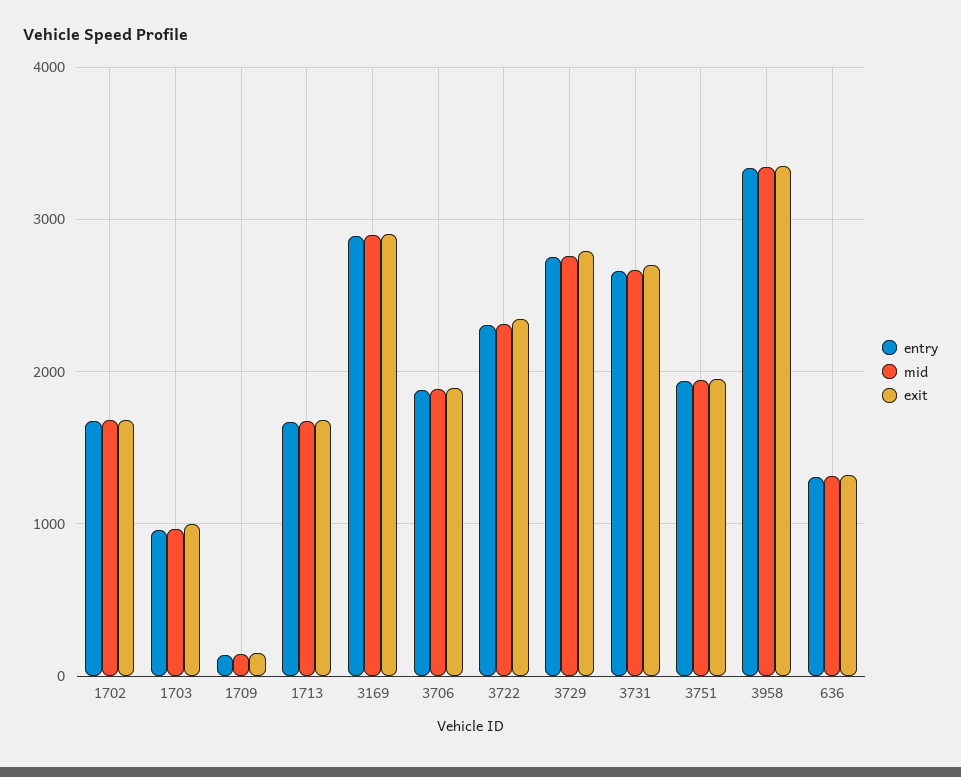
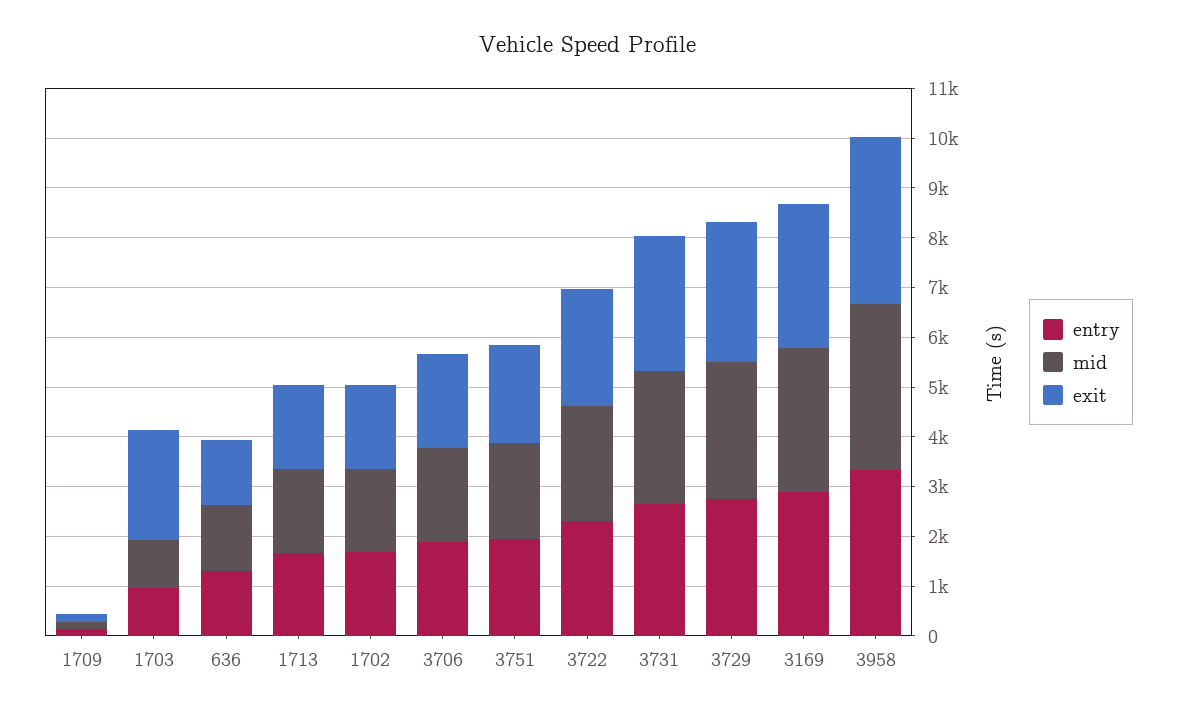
  {
    "entry": {
      "1702": 1700,
      "1703": 1000,
      "1709": 100,
      "1713": 1700,
      "3169": 2900,
      "3706": 1900,
      "3722": 2300,
      "3729": 2800,
      "3731": 2700,
      "3751": 1900,
      "3958": 3300,
      "636": 1300
    },
    "mid": {
      "1702": 1700,
      "1703": 1000,
      "1709": 100,
      "1713": 1700,
      "3169": 2900,
      "3706": 1900,
      "3722": 2300,
      "3729": 2800,
      "3731": 2700,
      "3751": 1900,
      "3958": 3300,
      "636": 1300
    },
    "exit": {
      "1702": 1700,
-     "1703": 1000,
+     "1703": 2200,
      "1709": 200,
      "1713": 1700,
      "3169": 2900,
      "3706": 1900,
      "3722": 2300,
      "3729": 2800,
      "3731": 2700,
      "3751": 2000,
      "3958": 3300,
      "636": 1300
    }
  }

